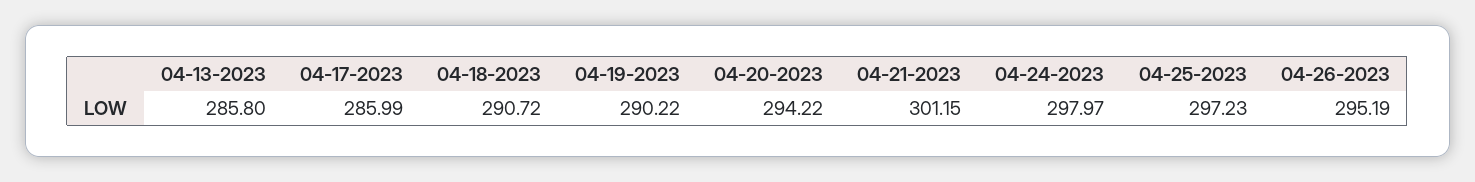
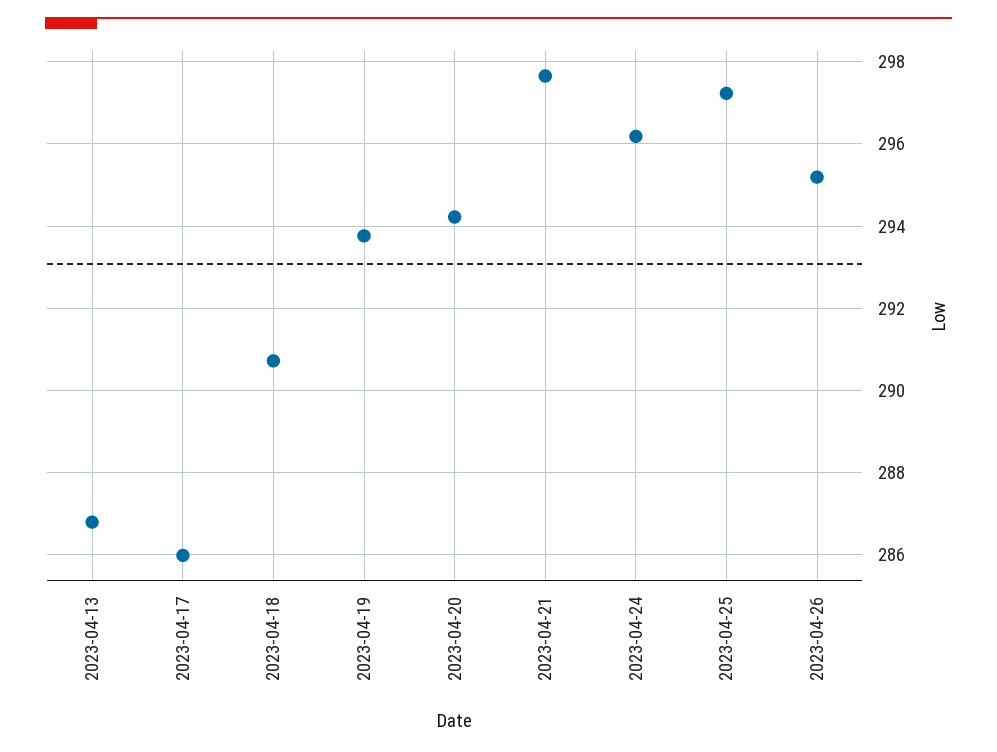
  {
-   "04-13-2023": 285.8,
+   "04-13-2023": 286.8,
    "04-17-2023": 285.99,
    "04-18-2023": 290.72,
-   "04-19-2023": 290.22,
+   "04-19-2023": 293.8,
    "04-20-2023": 294.22,
-   "04-21-2023": 301.15,
+   "04-21-2023": 297.6,
-   "04-24-2023": 297.97,
+   "04-24-2023": 296.2,
    "04-25-2023": 297.23,
    "04-26-2023": 295.19
  }

